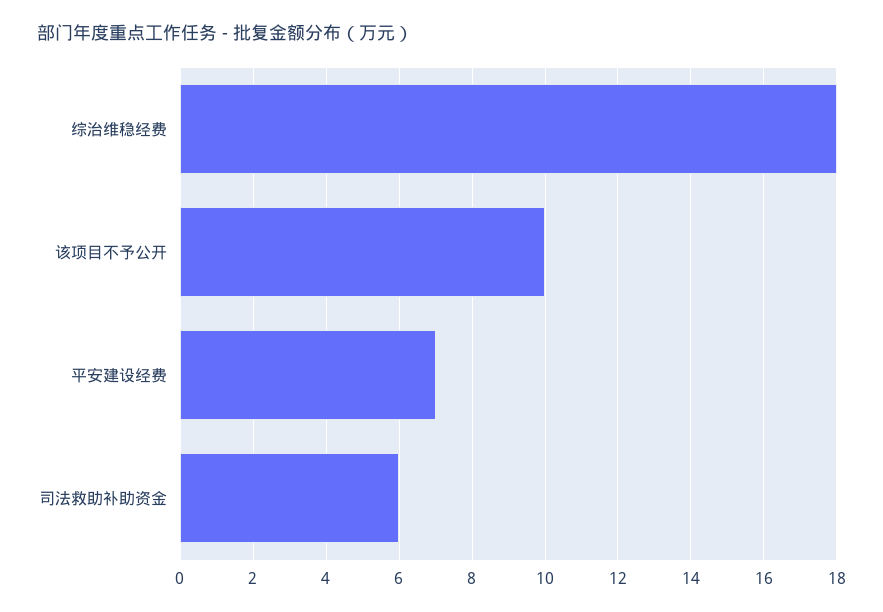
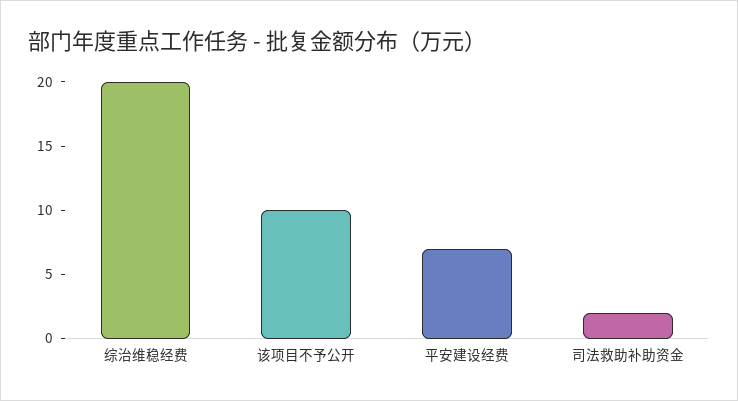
  {
-   "综治维稳经费": 18,
+   "综治维稳经费": 20,
    "该项目不予公开": 10,
    "平安建设经费": 7,
-   "司法救助补助资金": 6
+   "司法救助补助资金": 2
  }

